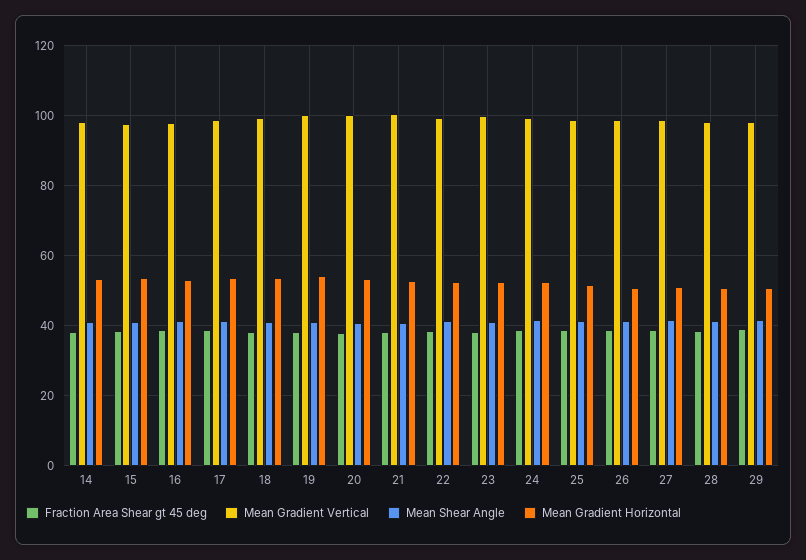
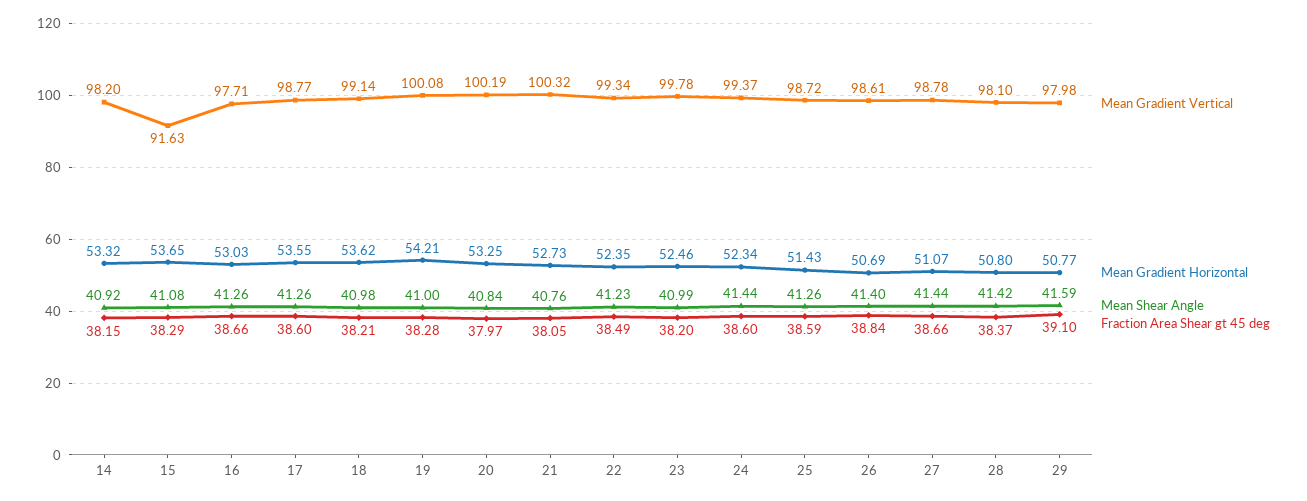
  {
    "Fraction Area Shear gt 45 deg": {
      "14": 38.15,
      "15": 38.29,
      "16": 38.66,
      "17": 38.6,
      "18": 38.21,
      "19": 38.28,
      "20": 37.97,
      "21": 38.05,
      "22": 38.49,
      "23": 38.2,
      "24": 38.6,
      "25": 38.59,
      "26": 38.84,
      "27": 38.66,
      "28": 38.37,
      "29": 39.1
    },
    "Mean Gradient Vertical": {
      "14": 98.2,
-     "15": 98,
+     "15": 91.63,
      "16": 97.71,
      "17": 98.77,
      "18": 99.14,
      "19": 100.08,
      "20": 100.19,
      "21": 100.32,
      "22": 99.34,
      "23": 99.78,
      "24": 99.37,
      "25": 98.72,
      "26": 98.61,
      "27": 98.78,
      "28": 98.1,
      "29": 97.98
    },
    "Mean Shear Angle": {
      "14": 40.92,
      "15": 41.08,
      "16": 41.26,
      "17": 41.26,
      "18": 40.98,
      "19": 41,
      "20": 40.84,
      "21": 40.76,
      "22": 41.23,
      "23": 40.99,
      "24": 41.44,
      "25": 41.26,
      "26": 41.4,
      "27": 41.44,
      "28": 41.42,
      "29": 41.59
    },
    "Mean Gradient Horizontal": {
      "14": 53.32,
      "15": 53.65,
      "16": 53.03,
      "17": 53.55,
      "18": 53.62,
      "19": 54.21,
      "20": 53.25,
      "21": 52.73,
      "22": 52.35,
      "23": 52.46,
      "24": 52.34,
      "25": 51.43,
      "26": 50.69,
      "27": 51.07,
      "28": 50.8,
      "29": 50.77
    }
  }

